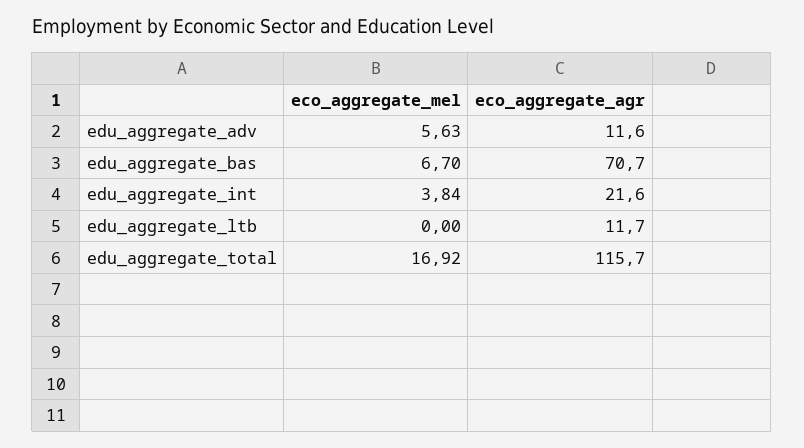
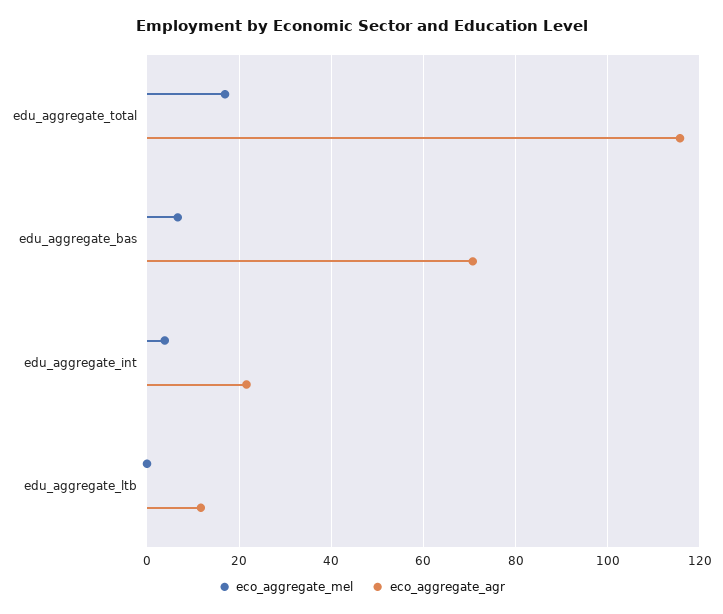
  {
    "eco_aggregate_mel": {
-     "edu_aggregate_adv": 5.63,
      "edu_aggregate_bas": 6.7,
      "edu_aggregate_int": 3.84,
      "edu_aggregate_ltb": 0,
      "edu_aggregate_total": 16.92
    },
    "eco_aggregate_agr": {
-     "edu_aggregate_adv": 11.6,
      "edu_aggregate_bas": 70.7,
      "edu_aggregate_int": 21.6,
      "edu_aggregate_ltb": 11.7,
      "edu_aggregate_total": 115.7
    }
  }

